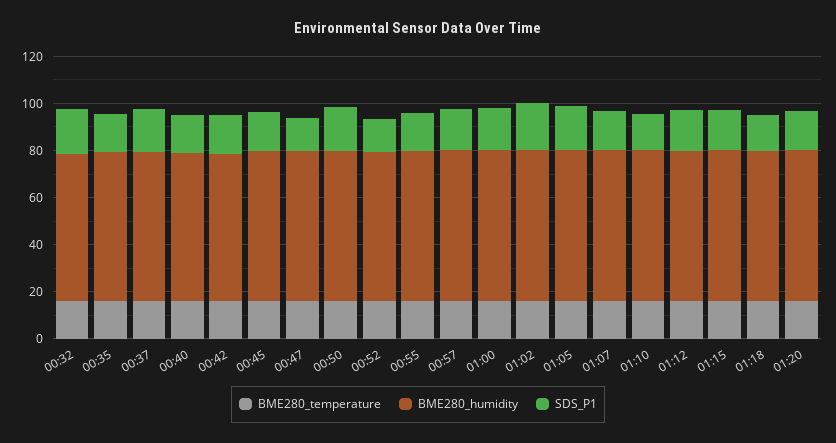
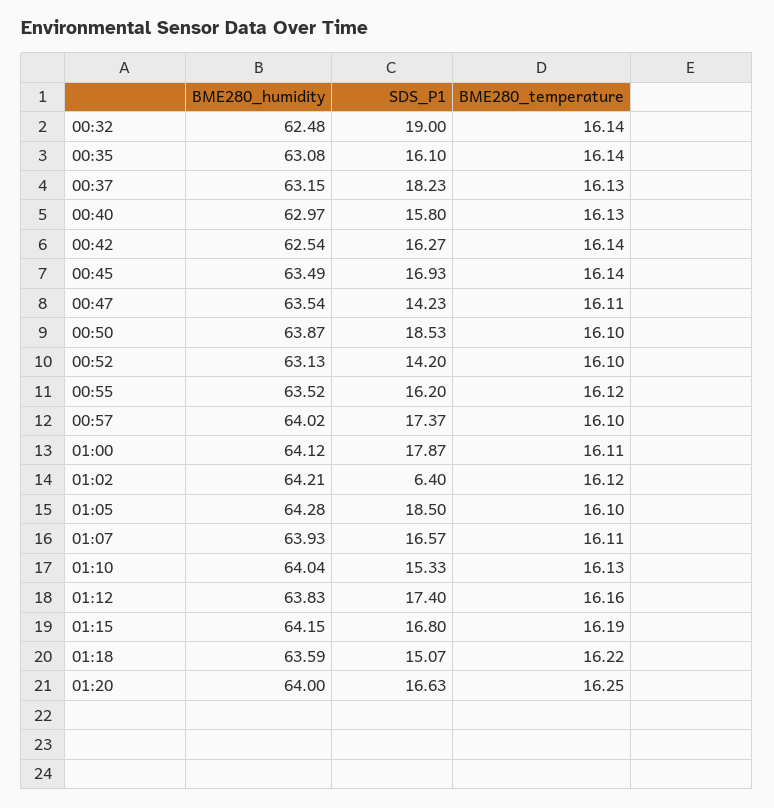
  {
    "BME280_temperature": {
      "00:32": 16.14,
      "00:35": 16.14,
      "00:37": 16.13,
      "00:40": 16.13,
      "00:42": 16.14,
      "00:45": 16.14,
      "00:47": 16.11,
      "00:50": 16.1,
      "00:52": 16.1,
      "00:55": 16.12,
      "00:57": 16.1,
      "01:00": 16.11,
      "01:02": 16.12,
      "01:05": 16.1,
      "01:07": 16.11,
      "01:10": 16.13,
      "01:12": 16.16,
      "01:15": 16.19,
      "01:18": 16.22,
      "01:20": 16.25
    },
    "BME280_humidity": {
      "00:32": 62.48,
      "00:35": 63.08,
      "00:37": 63.15,
      "00:40": 62.97,
      "00:42": 62.54,
      "00:45": 63.49,
      "00:47": 63.54,
      "00:50": 63.87,
      "00:52": 63.13,
      "00:55": 63.52,
      "00:57": 64.02,
      "01:00": 64.12,
      "01:02": 64.21,
      "01:05": 64.28,
      "01:07": 63.93,
      "01:10": 64.04,
      "01:12": 63.83,
      "01:15": 64.15,
      "01:18": 63.59,
      "01:20": 64
    },
    "SDS_P1": {
      "00:32": 19,
      "00:35": 16.1,
      "00:37": 18.23,
      "00:40": 15.8,
      "00:42": 16.27,
      "00:45": 16.93,
      "00:47": 14.23,
      "00:50": 18.53,
      "00:52": 14.2,
      "00:55": 16.2,
      "00:57": 17.37,
      "01:00": 17.87,
-     "01:02": 20,
+     "01:02": 6.4,
      "01:05": 18.5,
      "01:07": 16.57,
      "01:10": 15.33,
      "01:12": 17.4,
      "01:15": 16.8,
      "01:18": 15.07,
      "01:20": 16.63
    }
  }

